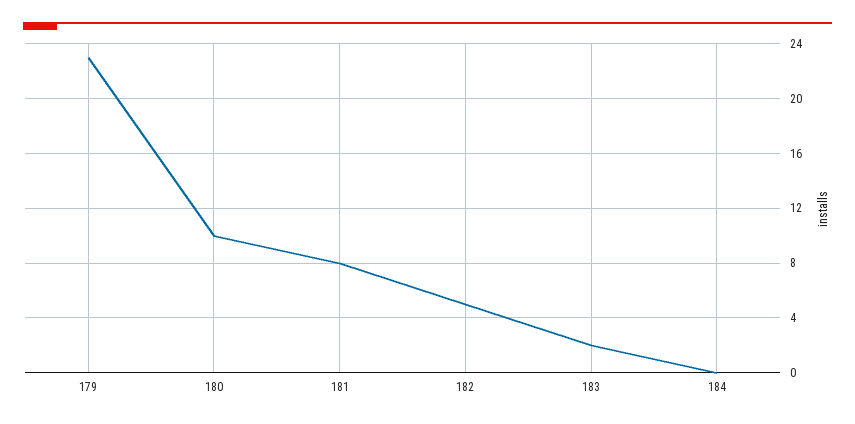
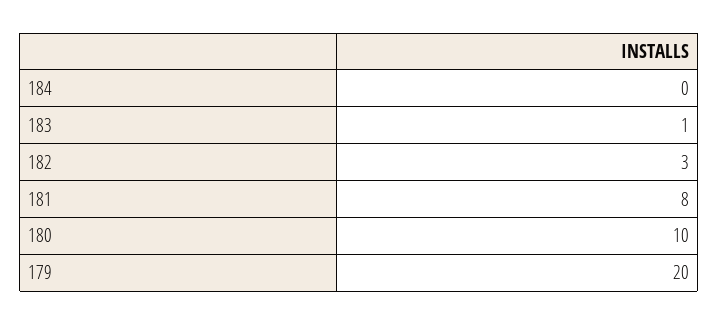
  {
-   "179": 23,
+   "179": 20,
    "180": 10,
    "181": 8,
-   "182": 5,
+   "182": 3,
-   "183": 2,
+   "183": 1,
    "184": 0
  }

